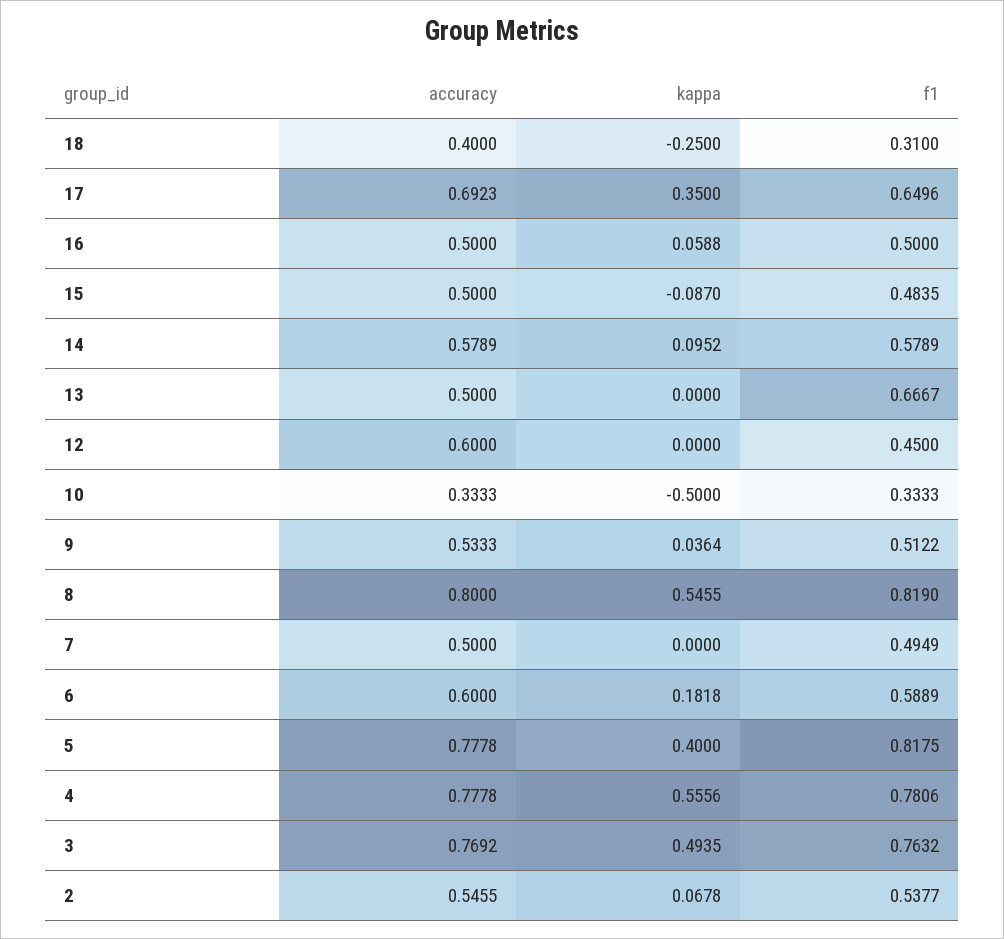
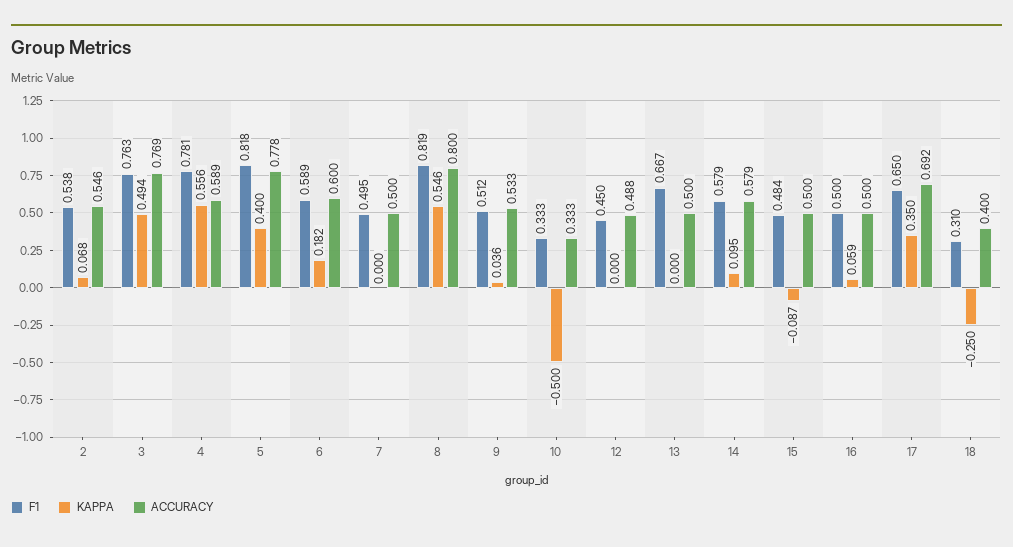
  {
    "accuracy": {
      "18": 0.4,
      "17": 0.6923,
      "16": 0.5,
      "15": 0.5,
      "14": 0.5789,
      "13": 0.5,
-     "12": 0.6,
+     "12": 0.488,
      "10": 0.3333,
      "9": 0.5333,
      "8": 0.8,
      "7": 0.5,
      "6": 0.6,
      "5": 0.7778,
-     "4": 0.7778,
+     "4": 0.589,
      "3": 0.7692,
      "2": 0.5455
    },
    "kappa": {
      "18": -0.25,
      "17": 0.35,
      "16": 0.0588,
      "15": -0.087,
      "14": 0.0952,
      "13": 0,
      "12": 0,
      "10": -0.5,
      "9": 0.0364,
      "8": 0.5455,
      "7": 0,
      "6": 0.1818,
      "5": 0.4,
      "4": 0.5556,
      "3": 0.4935,
      "2": 0.0678
    },
    "f1": {
      "18": 0.31,
      "17": 0.6496,
      "16": 0.5,
      "15": 0.4835,
      "14": 0.5789,
      "13": 0.6667,
      "12": 0.45,
      "10": 0.3333,
      "9": 0.5122,
      "8": 0.819,
      "7": 0.4949,
      "6": 0.5889,
      "5": 0.8175,
      "4": 0.7806,
      "3": 0.7632,
      "2": 0.5377
    }
  }

